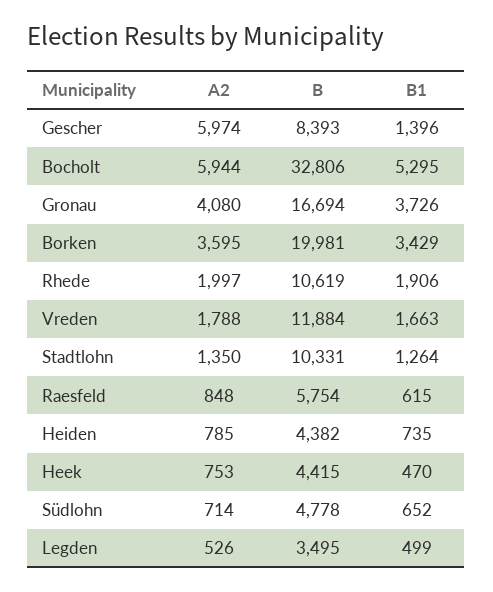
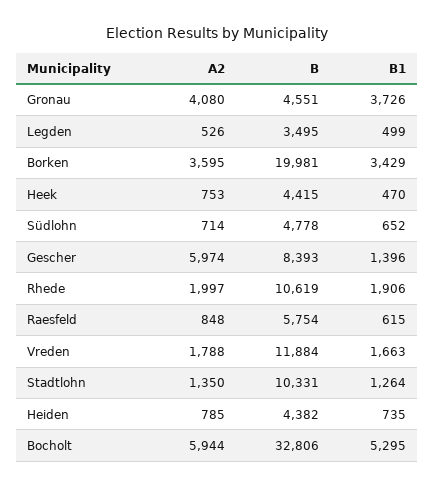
  {
    "A2": {
      "Gescher": 5974,
      "Bocholt": 5944,
      "Gronau": 4080,
      "Borken": 3595,
      "Rhede": 1997,
      "Vreden": 1788,
      "Stadtlohn": 1350,
      "Raesfeld": 848,
      "Heiden": 785,
      "Heek": 753,
      "Südlohn": 714,
      "Legden": 526
    },
    "B": {
      "Gescher": 8393,
      "Bocholt": 32806,
-     "Gronau": 16694,
+     "Gronau": 4551,
      "Borken": 19981,
      "Rhede": 10619,
      "Vreden": 11884,
      "Stadtlohn": 10331,
      "Raesfeld": 5754,
      "Heiden": 4382,
      "Heek": 4415,
      "Südlohn": 4778,
      "Legden": 3495
    },
    "B1": {
      "Gescher": 1396,
      "Bocholt": 5295,
      "Gronau": 3726,
      "Borken": 3429,
      "Rhede": 1906,
      "Vreden": 1663,
      "Stadtlohn": 1264,
      "Raesfeld": 615,
      "Heiden": 735,
      "Heek": 470,
      "Südlohn": 652,
      "Legden": 499
    }
  }

